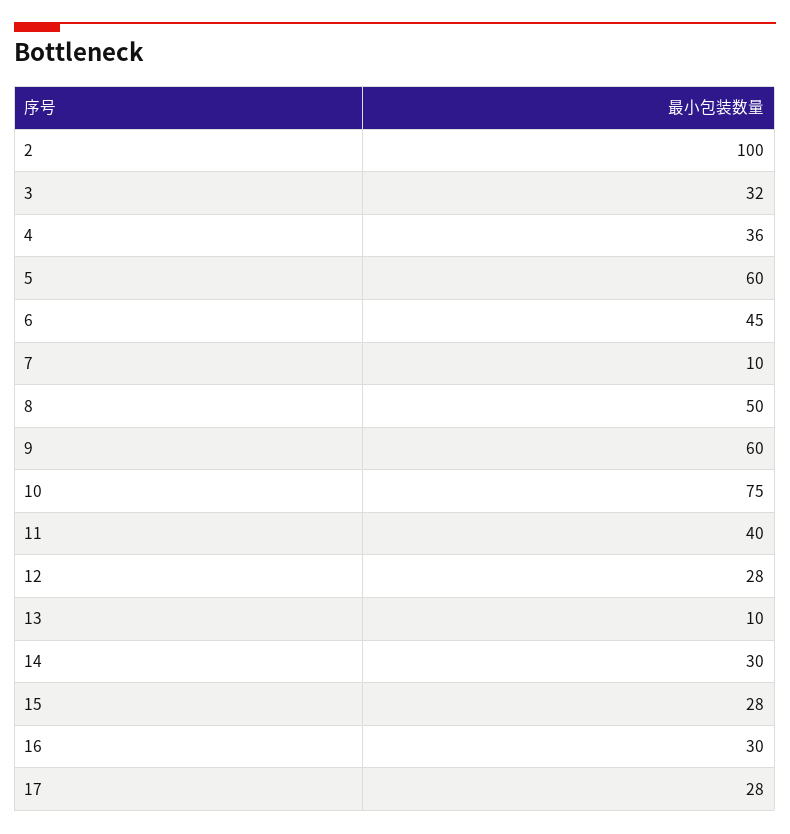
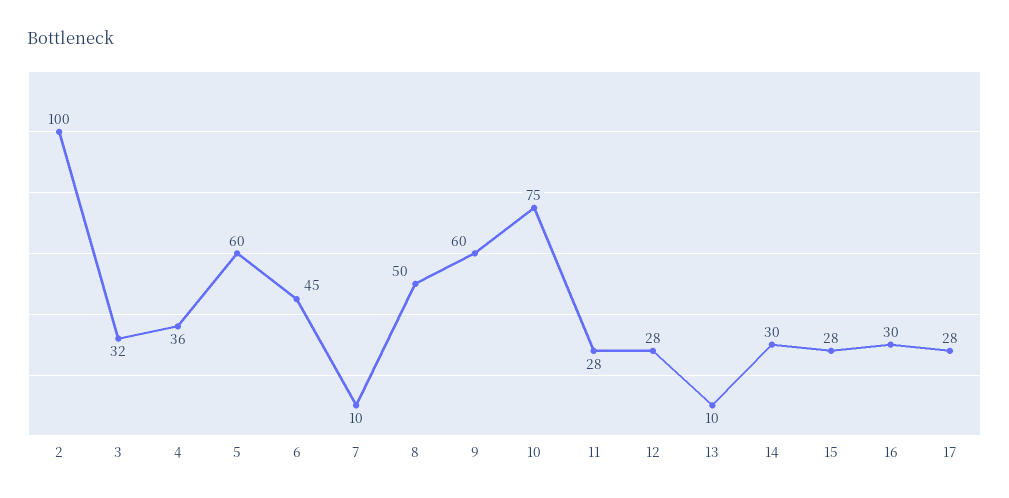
  {
    "2": 100,
    "3": 32,
    "4": 36,
    "5": 60,
    "6": 45,
    "7": 10,
    "8": 50,
    "9": 60,
    "10": 75,
-   "11": 40,
+   "11": 28,
    "12": 28,
    "13": 10,
    "14": 30,
    "15": 28,
    "16": 30,
    "17": 28
  }

